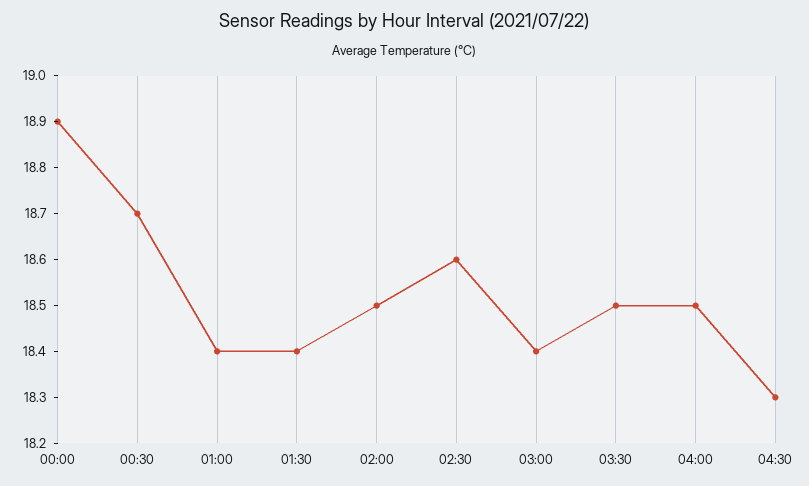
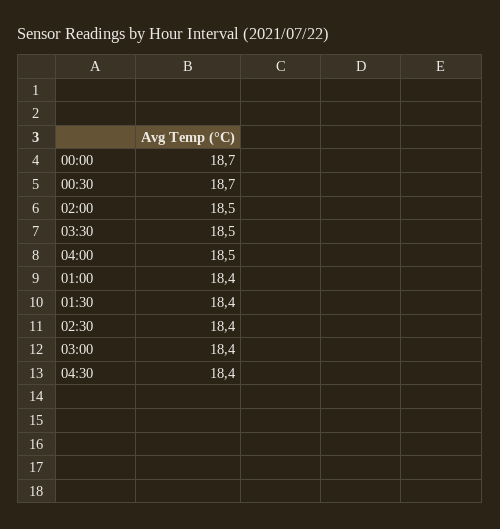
  {
-   "00:00": 18.9,
+   "00:00": 18.7,
    "00:30": 18.7,
    "01:00": 18.4,
    "01:30": 18.4,
    "02:00": 18.5,
-   "02:30": 18.6,
+   "02:30": 18.4,
    "03:00": 18.4,
    "03:30": 18.5,
    "04:00": 18.5,
-   "04:30": 18.3
+   "04:30": 18.4
  }

